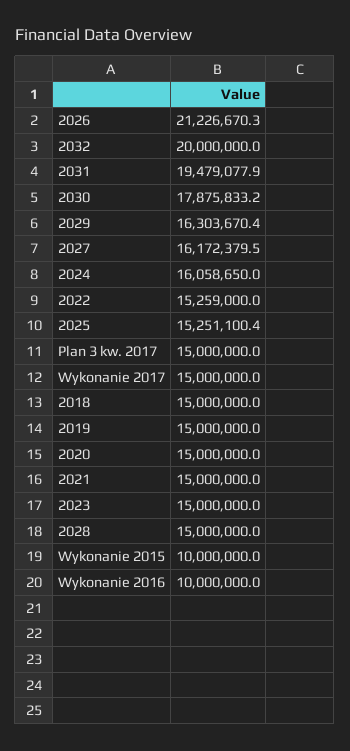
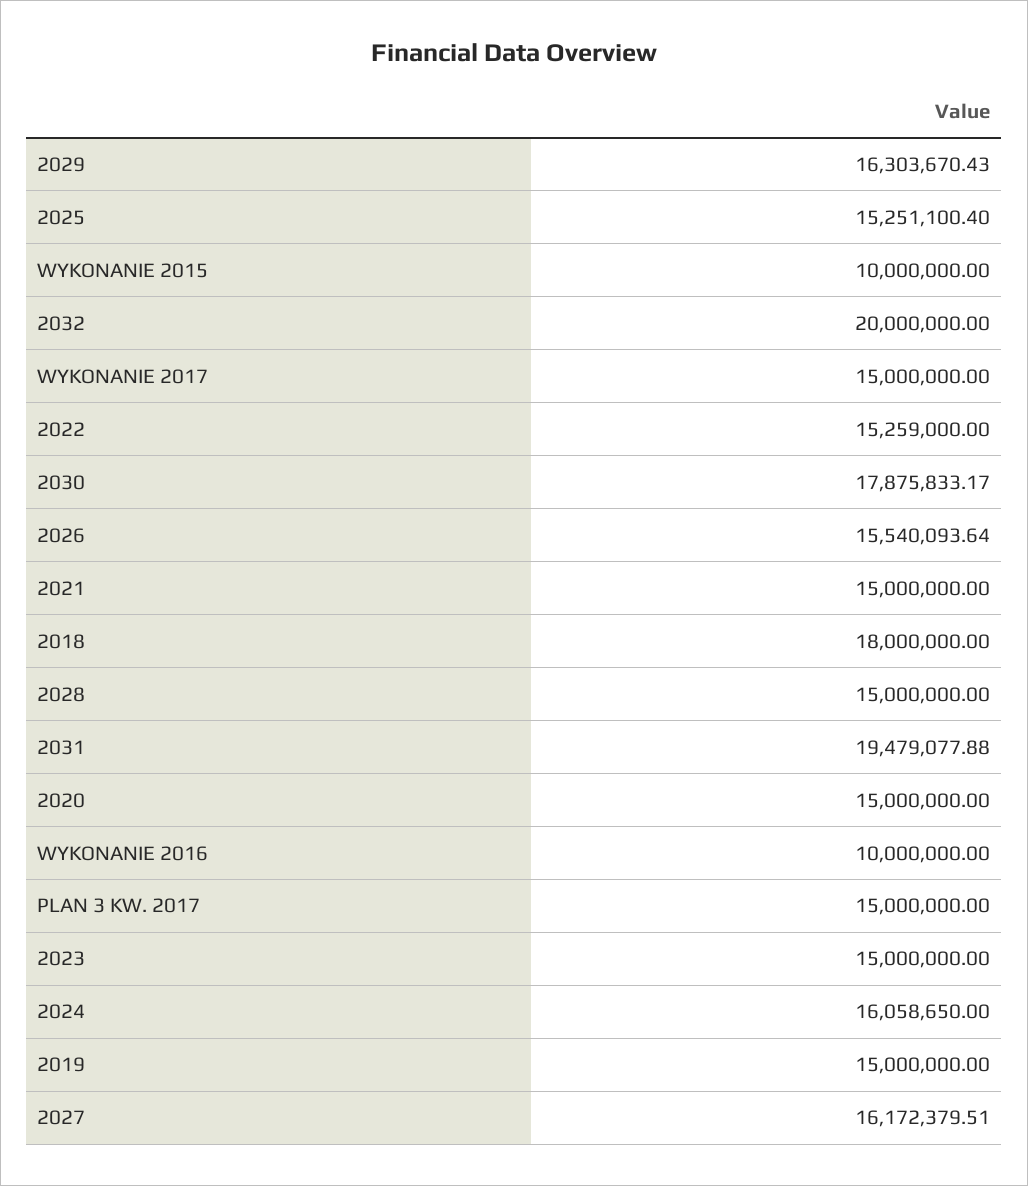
  {
-   "2026": 21226670.3,
+   "2026": 15540093.64,
    "2032": 20000000,
    "2031": 19479077.88,
    "2030": 17875833.17,
    "2029": 16303670.43,
    "2027": 16172379.51,
    "2024": 16058650,
    "2022": 15259000,
    "2025": 15251100.4,
    "Plan 3 kw. 2017": 15000000,
    "Wykonanie 2017": 15000000,
-   "2018": 15000000,
+   "2018": 18000000,
    "2019": 15000000,
    "2020": 15000000,
    "2021": 15000000,
    "2023": 15000000,
    "2028": 15000000,
    "Wykonanie 2015": 10000000,
    "Wykonanie 2016": 10000000
  }

